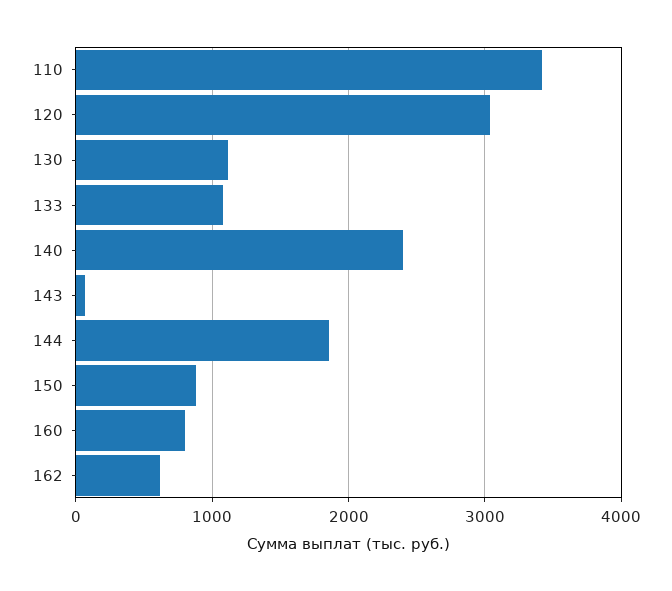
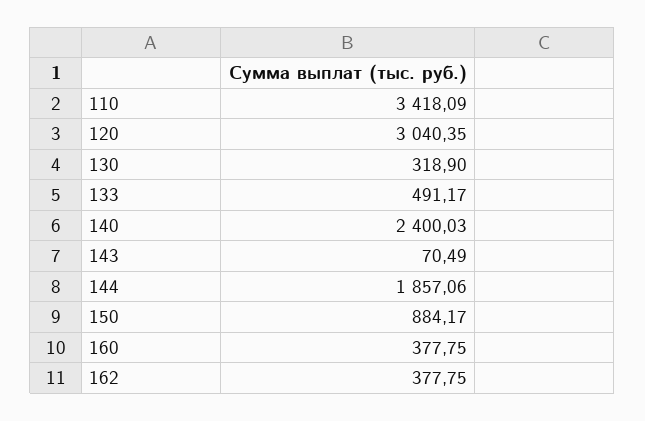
  {
    "110": 3418.09,
    "120": 3040.35,
-   "130": 1100,
+   "130": 318.9,
-   "133": 1100,
+   "133": 491.17,
    "140": 2400.03,
    "143": 70.49,
    "144": 1857.06,
    "150": 884.17,
-   "160": 800,
+   "160": 377.75,
-   "162": 600
+   "162": 377.75
  }

